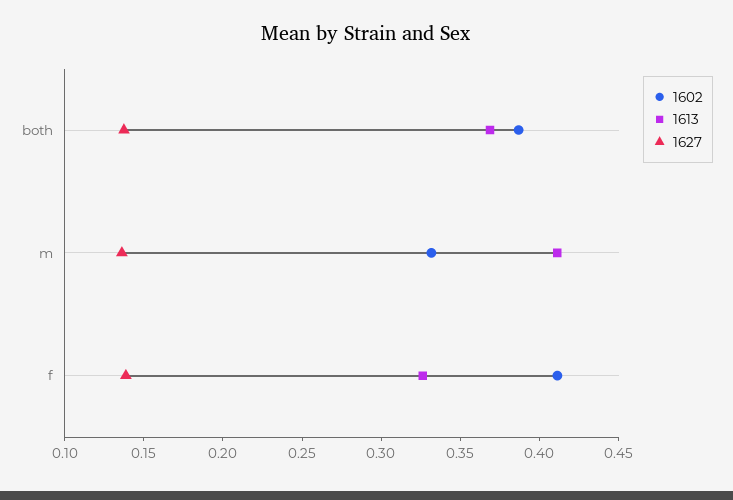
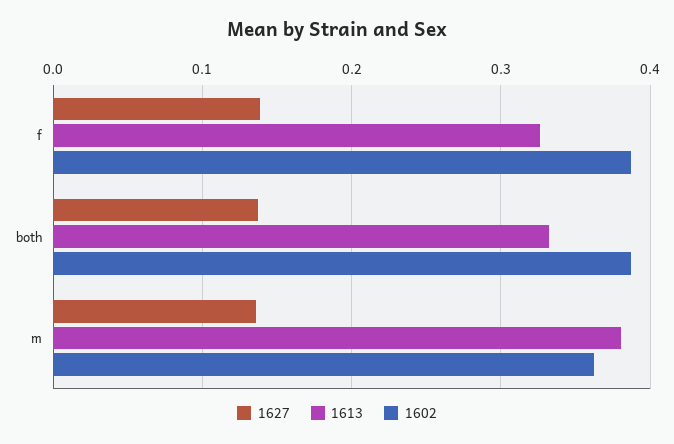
  {
    "1602": {
      "both": 0.39,
-     "m": 0.33,
+     "m": 0.36,
-     "f": 0.41
+     "f": 0.39
    },
    "1613": {
-     "both": 0.37,
+     "both": 0.33,
-     "m": 0.41,
+     "m": 0.38,
      "f": 0.33
    },
    "1627": {
      "both": 0.14,
      "m": 0.14,
      "f": 0.14
    }
  }

